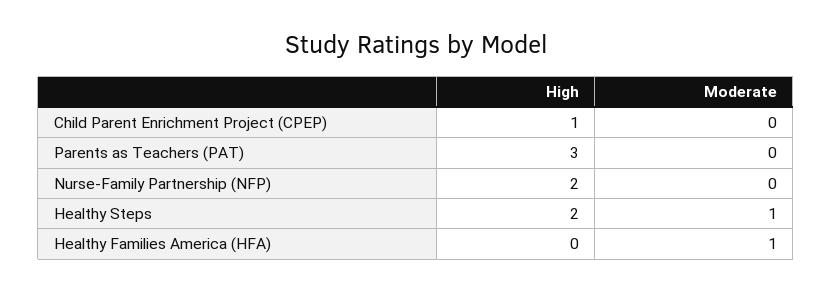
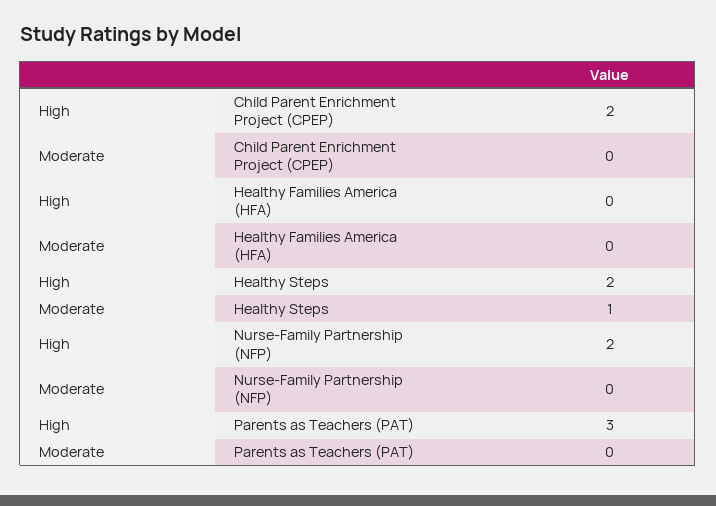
  {
    "High": {
-     "Child Parent Enrichment Project (CPEP)": 1,
+     "Child Parent Enrichment Project (CPEP)": 2,
      "Parents as Teachers (PAT)": 3,
      "Nurse-Family Partnership (NFP)": 2,
      "Healthy Steps": 2,
      "Healthy Families America (HFA)": 0
    },
    "Moderate": {
      "Child Parent Enrichment Project (CPEP)": 0,
      "Parents as Teachers (PAT)": 0,
      "Nurse-Family Partnership (NFP)": 0,
      "Healthy Steps": 1,
-     "Healthy Families America (HFA)": 1
+     "Healthy Families America (HFA)": 0
    }
  }

